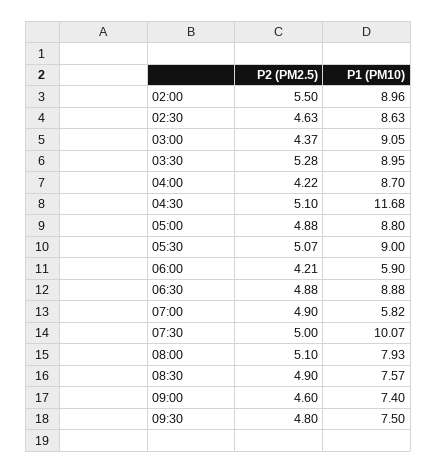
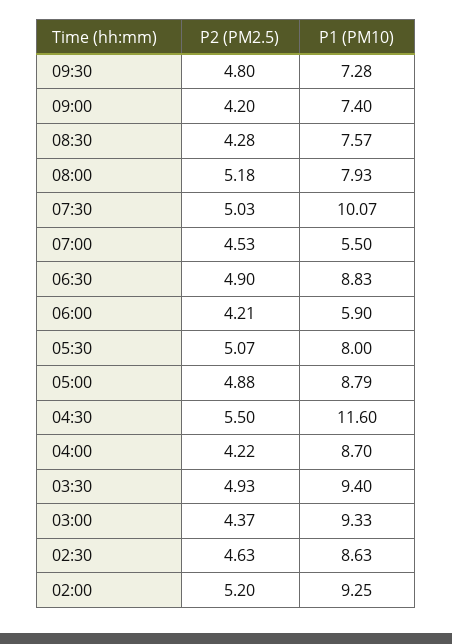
  {
    "P2 (PM2.5)": {
-     "02:00": 5.5,
+     "02:00": 5.2,
      "02:30": 4.63,
      "03:00": 4.37,
-     "03:30": 5.28,
+     "03:30": 4.93,
      "04:00": 4.22,
-     "04:30": 5.1,
+     "04:30": 5.5,
      "05:00": 4.88,
      "05:30": 5.07,
      "06:00": 4.21,
-     "06:30": 4.88,
+     "06:30": 4.9,
-     "07:00": 4.9,
+     "07:00": 4.53,
-     "07:30": 5,
+     "07:30": 5.03,
-     "08:00": 5.1,
+     "08:00": 5.18,
-     "08:30": 4.9,
+     "08:30": 4.28,
-     "09:00": 4.6,
+     "09:00": 4.2,
      "09:30": 4.8
    },
    "P1 (PM10)": {
-     "02:00": 8.96,
+     "02:00": 9.25,
      "02:30": 8.63,
-     "03:00": 9.05,
+     "03:00": 9.33,
-     "03:30": 8.95,
+     "03:30": 9.4,
      "04:00": 8.7,
-     "04:30": 11.68,
+     "04:30": 11.6,
-     "05:00": 8.8,
+     "05:00": 8.79,
-     "05:30": 9,
+     "05:30": 8,
      "06:00": 5.9,
-     "06:30": 8.88,
+     "06:30": 8.83,
-     "07:00": 5.82,
+     "07:00": 5.5,
      "07:30": 10.07,
      "08:00": 7.93,
      "08:30": 7.57,
      "09:00": 7.4,
-     "09:30": 7.5
+     "09:30": 7.28
    }
  }

